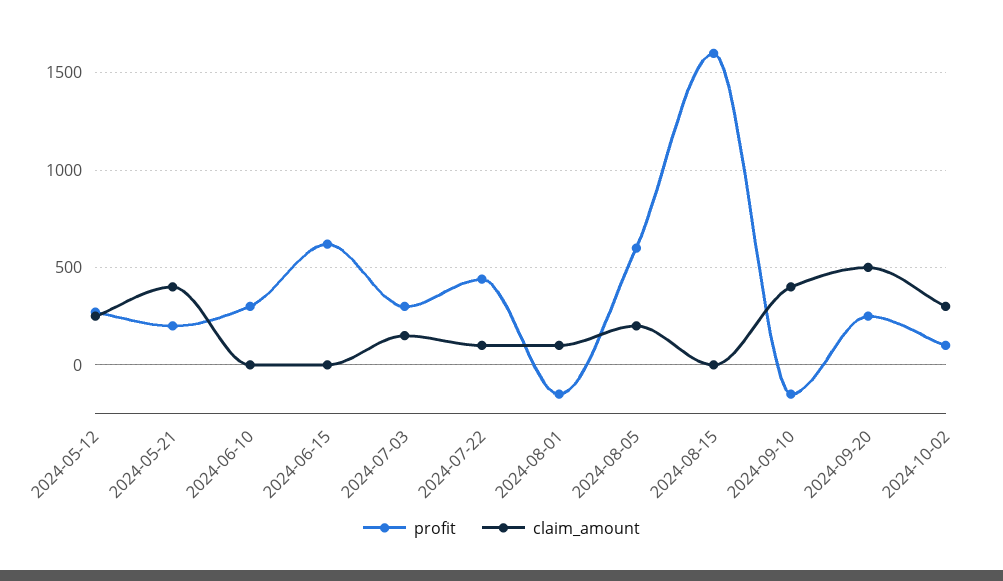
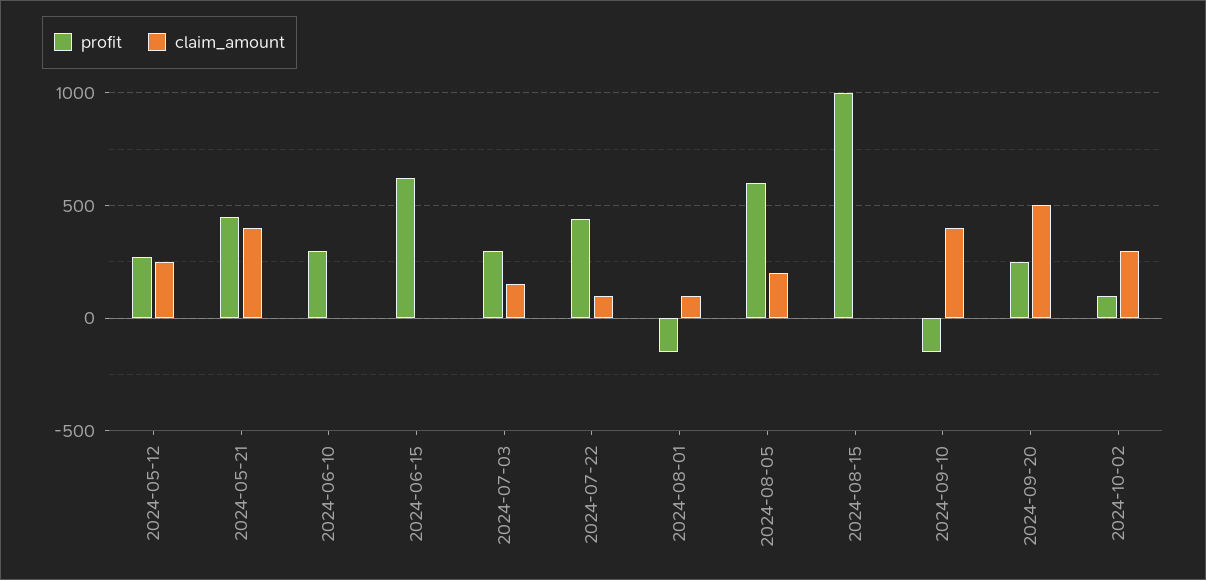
  {
    "profit": {
      "2024-05-12": 250,
-     "2024-05-21": 200,
+     "2024-05-21": 450,
      "2024-06-10": 300,
      "2024-06-15": 600,
      "2024-07-03": 300,
      "2024-07-22": 450,
      "2024-08-01": -150,
      "2024-08-05": 600,
-     "2024-08-15": 1600,
+     "2024-08-15": 1000,
      "2024-09-10": -150,
      "2024-09-20": 250,
      "2024-10-02": 100
    },
    "claim_amount": {
      "2024-05-12": 250,
      "2024-05-21": 400,
      "2024-06-10": 0,
      "2024-06-15": 0,
      "2024-07-03": 150,
      "2024-07-22": 100,
      "2024-08-01": 100,
      "2024-08-05": 200,
      "2024-08-15": 0,
      "2024-09-10": 400,
      "2024-09-20": 500,
      "2024-10-02": 300
    }
  }

